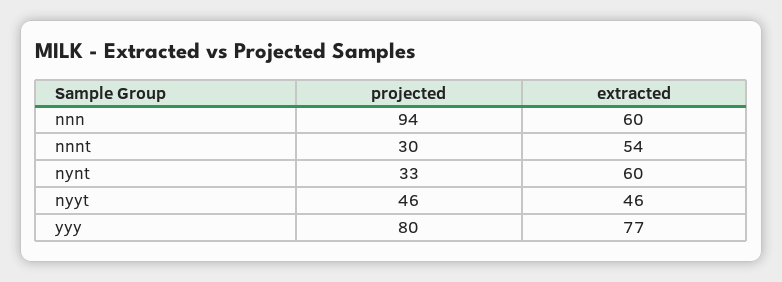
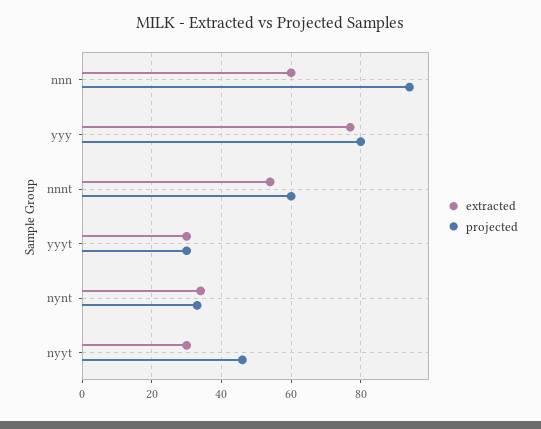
  {
    "projected": {
      "nnn": 94,
-     "nnnt": 30,
+     "nnnt": 60,
      "nynt": 33,
      "nyyt": 46,
-     "yyy": 80
+     "yyy": 80,
+     "yyyt": 30
    },
    "extracted": {
      "nnn": 60,
      "nnnt": 54,
-     "nynt": 60,
+     "nynt": 35,
-     "nyyt": 46,
+     "nyyt": 30,
-     "yyy": 77
+     "yyy": 77,
+     "yyyt": 30
    }
  }

